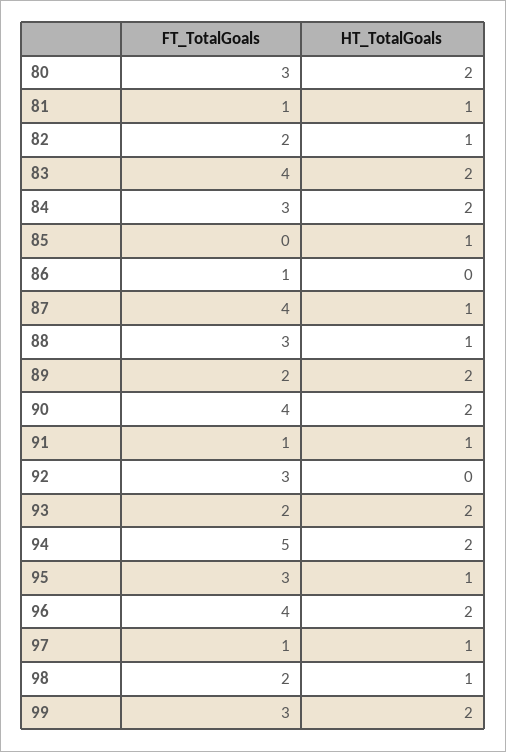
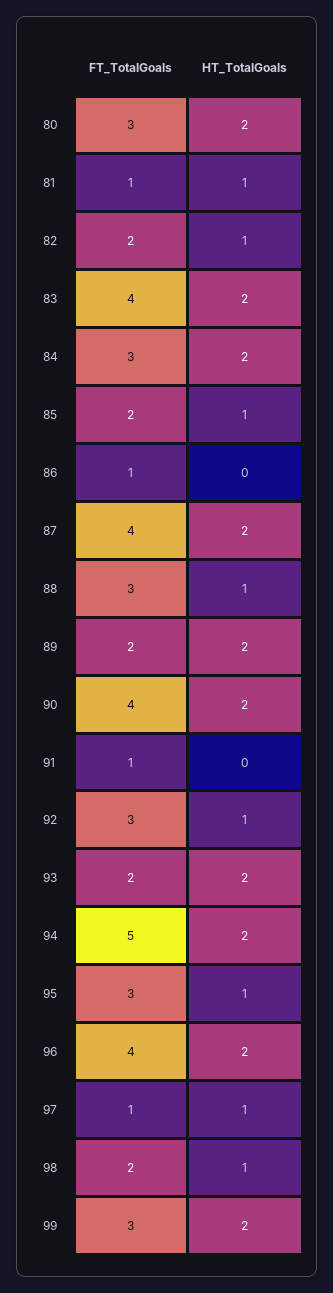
  {
    "FT_TotalGoals": {
      "80": 3,
      "81": 1,
      "82": 2,
      "83": 4,
      "84": 3,
-     "85": 0,
+     "85": 2,
      "86": 1,
      "87": 4,
      "88": 3,
      "89": 2,
      "90": 4,
      "91": 1,
      "92": 3,
      "93": 2,
      "94": 5,
      "95": 3,
      "96": 4,
      "97": 1,
      "98": 2,
      "99": 3
    },
    "HT_TotalGoals": {
      "80": 2,
      "81": 1,
      "82": 1,
      "83": 2,
      "84": 2,
      "85": 1,
      "86": 0,
-     "87": 1,
+     "87": 2,
      "88": 1,
      "89": 2,
      "90": 2,
-     "91": 1,
+     "91": 0,
-     "92": 0,
+     "92": 1,
      "93": 2,
      "94": 2,
      "95": 1,
      "96": 2,
      "97": 1,
      "98": 1,
      "99": 2
    }
  }

